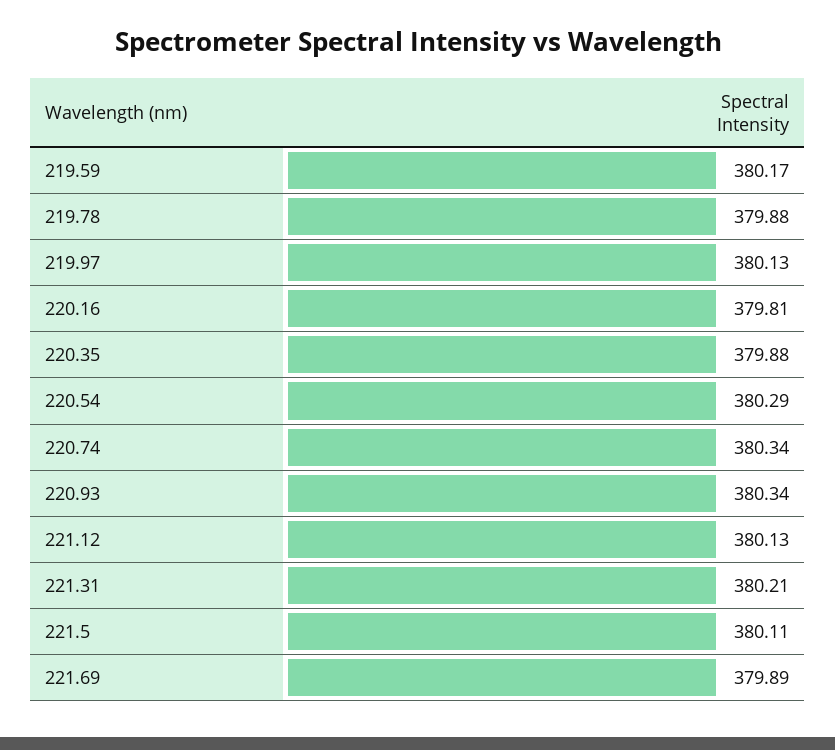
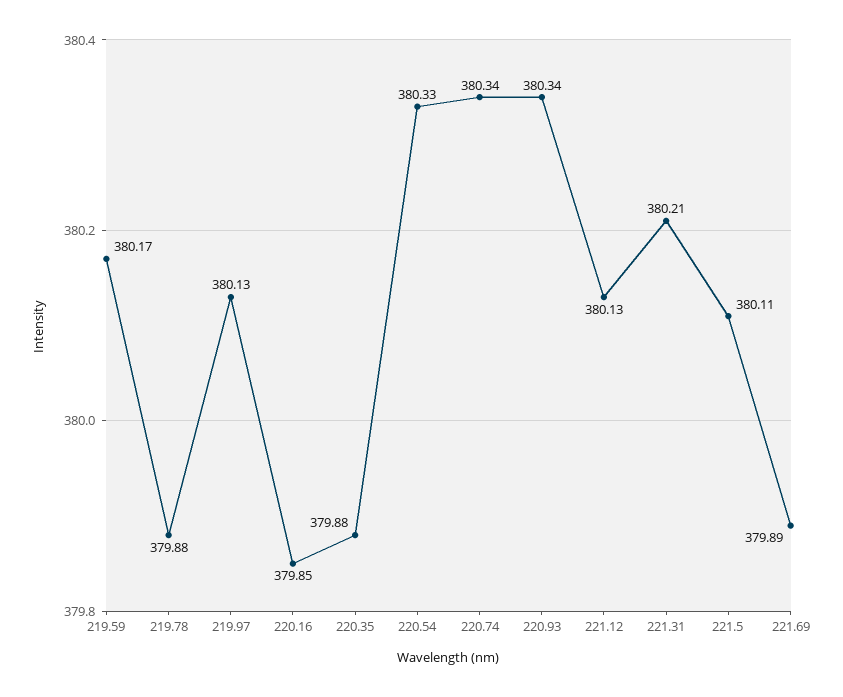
  {
    "219.59": 380.17,
    "219.78": 379.88,
    "219.97": 380.13,
-   "220.16": 379.81,
+   "220.16": 379.85,
    "220.35": 379.88,
-   "220.54": 380.29,
+   "220.54": 380.33,
    "220.74": 380.34,
    "220.93": 380.34,
    "221.12": 380.13,
    "221.31": 380.21,
    "221.5": 380.11,
    "221.69": 379.89
  }

